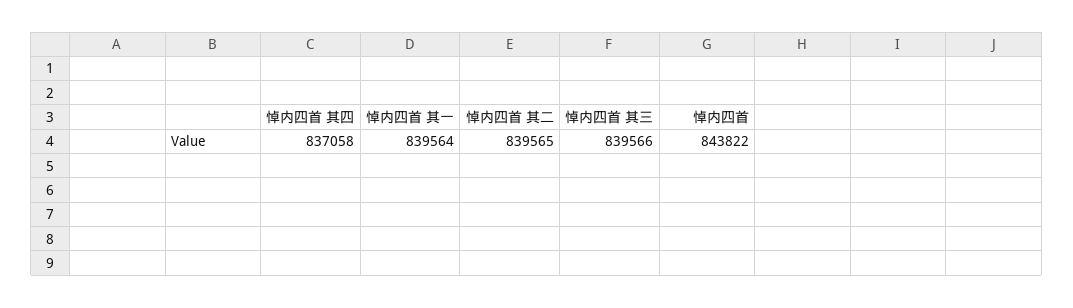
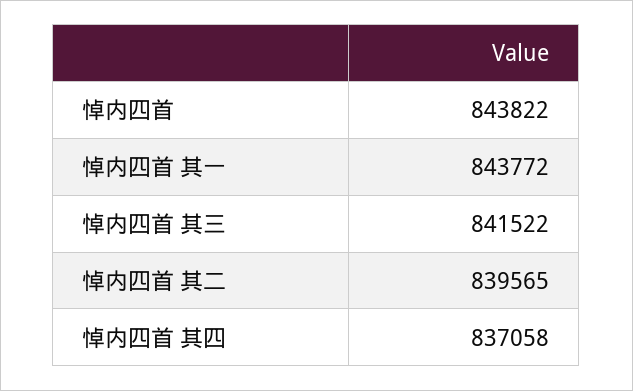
  {
    "悼内四首 其四": 837058,
-   "悼内四首 其一": 839564,
+   "悼内四首 其一": 843772,
    "悼内四首 其二": 839565,
-   "悼内四首 其三": 839566,
+   "悼内四首 其三": 841522,
    "悼内四首": 843822
  }

